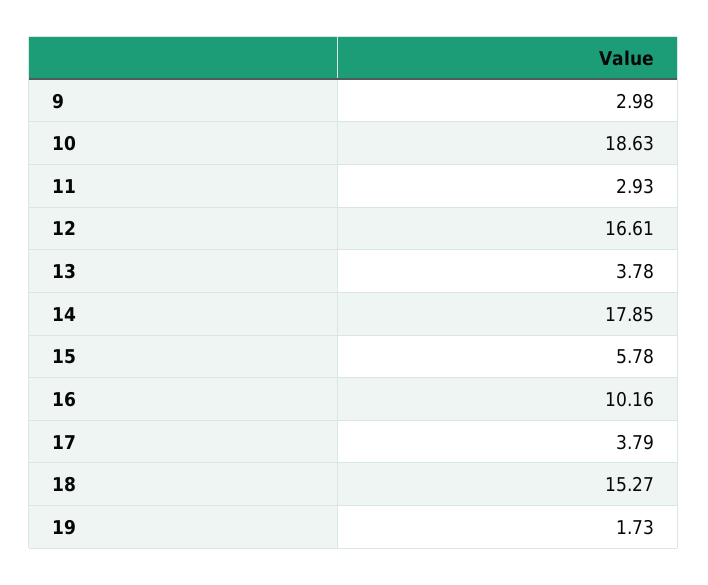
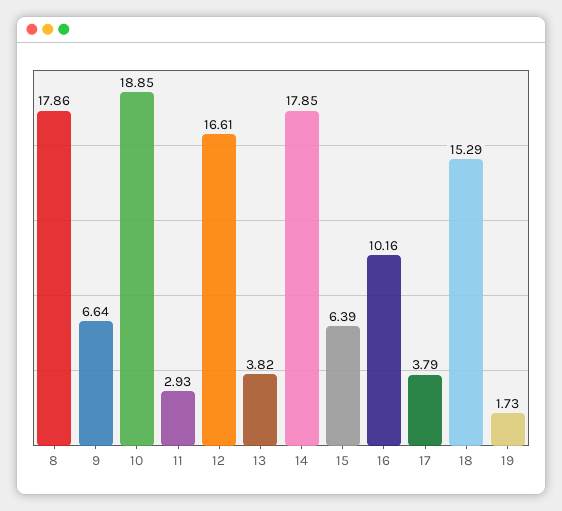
  {
-   "9": 2.98,
+   "9": 6.64,
-   "10": 18.63,
+   "10": 18.85,
    "11": 2.93,
    "12": 16.61,
-   "13": 3.78,
+   "13": 3.82,
    "14": 17.85,
-   "15": 5.78,
+   "15": 6.39,
    "16": 10.16,
    "17": 3.79,
-   "18": 15.27,
+   "18": 15.29,
-   "19": 1.73
+   "19": 1.73,
+   "8": 17.86
  }

